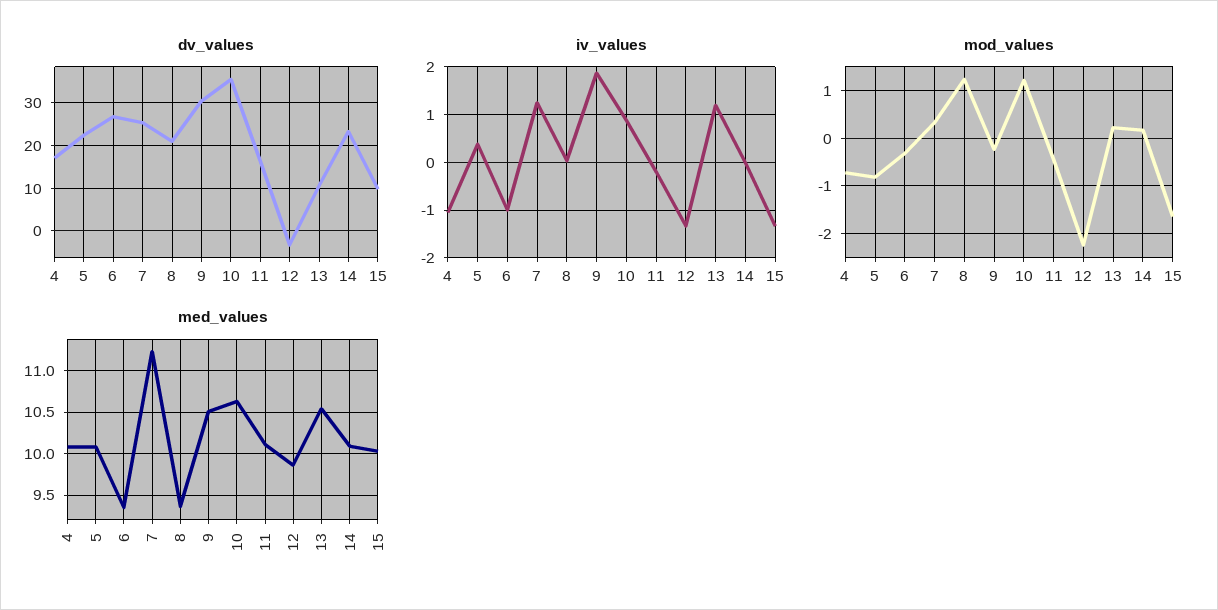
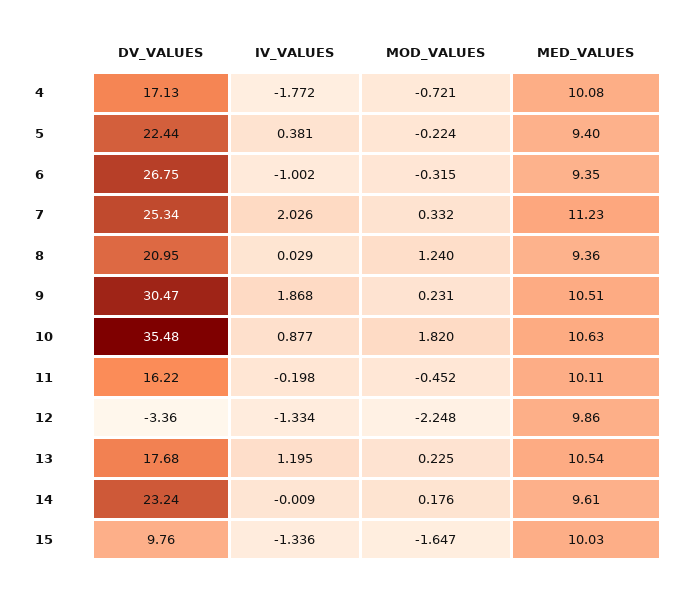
  {
    "dv_values": {
      "4": 17.13,
      "5": 22.44,
      "6": 26.75,
      "7": 25.34,
      "8": 20.95,
      "9": 30.47,
      "10": 35.48,
      "11": 16.22,
      "12": -3.36,
-     "13": 10,
+     "13": 17.68,
      "14": 23.24,
      "15": 9.76
    },
    "iv_values": {
-     "4": -1,
+     "4": -1.772,
      "5": 0.381,
      "6": -1.002,
-     "7": 1.2,
+     "7": 2.026,
      "8": 0.029,
      "9": 1.868,
      "10": 0.877,
      "11": -0.198,
      "12": -1.334,
      "13": 1.195,
      "14": -0.009,
      "15": -1.336
    },
    "mod_values": {
      "4": -0.721,
-     "5": -0.8,
+     "5": -0.224,
      "6": -0.315,
      "7": 0.332,
      "8": 1.24,
-     "9": -0.2,
+     "9": 0.231,
-     "10": 1.2,
+     "10": 1.82,
      "11": -0.452,
      "12": -2.248,
      "13": 0.225,
      "14": 0.176,
      "15": -1.647
    },
    "med_values": {
      "4": 10.08,
-     "5": 10.1,
+     "5": 9.4,
      "6": 9.35,
      "7": 11.23,
      "8": 9.36,
      "9": 10.51,
      "10": 10.63,
      "11": 10.11,
      "12": 9.86,
      "13": 10.54,
-     "14": 10.1,
+     "14": 9.61,
      "15": 10.03
    }
  }

